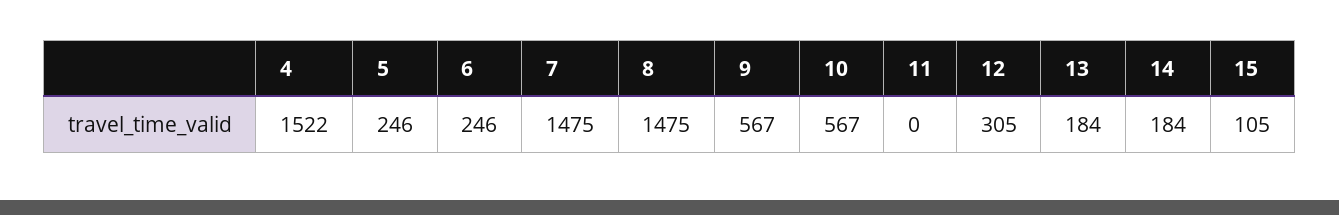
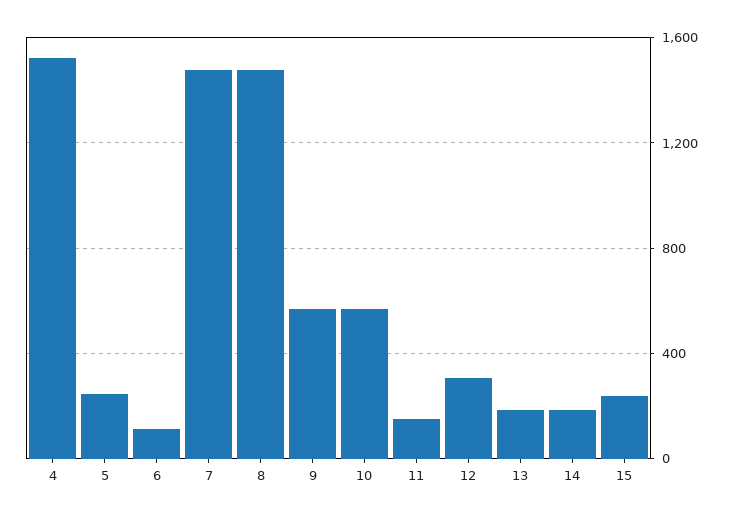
  {
    "4": 1522,
    "5": 246,
-   "6": 246,
+   "6": 100,
    "7": 1475,
    "8": 1475,
    "9": 567,
    "10": 567,
-   "11": 0,
+   "11": 150,
    "12": 305,
    "13": 184,
    "14": 184,
-   "15": 105
+   "15": 250
  }

